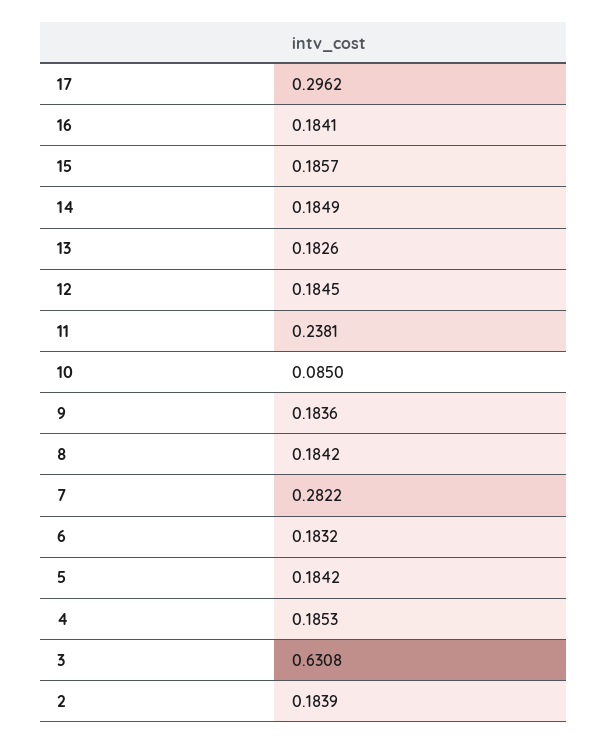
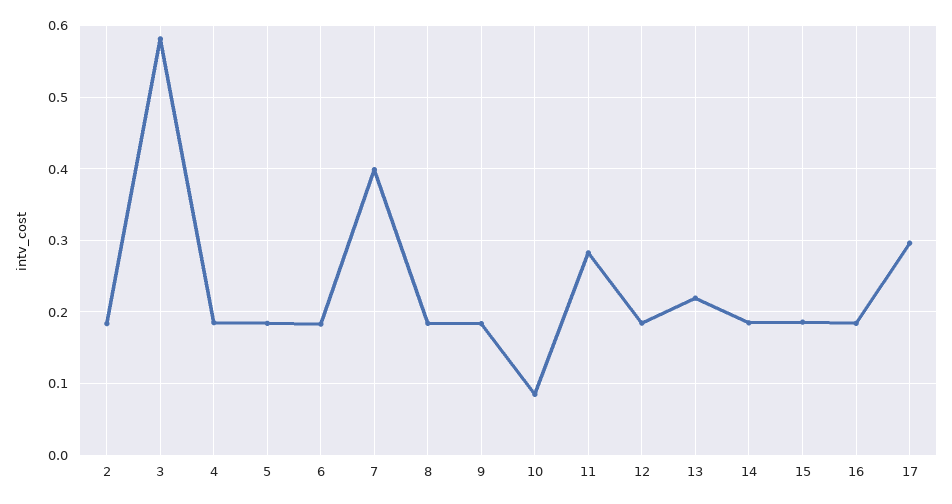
  {
    "17": 0.2962,
    "16": 0.1841,
    "15": 0.1857,
    "14": 0.1849,
-   "13": 0.1826,
+   "13": 0.22,
    "12": 0.1845,
-   "11": 0.2381,
+   "11": 0.28,
    "10": 0.085,
    "9": 0.1836,
    "8": 0.1842,
-   "7": 0.2822,
+   "7": 0.4,
    "6": 0.1832,
    "5": 0.1842,
    "4": 0.1853,
-   "3": 0.6308,
+   "3": 0.58,
    "2": 0.1839
  }

